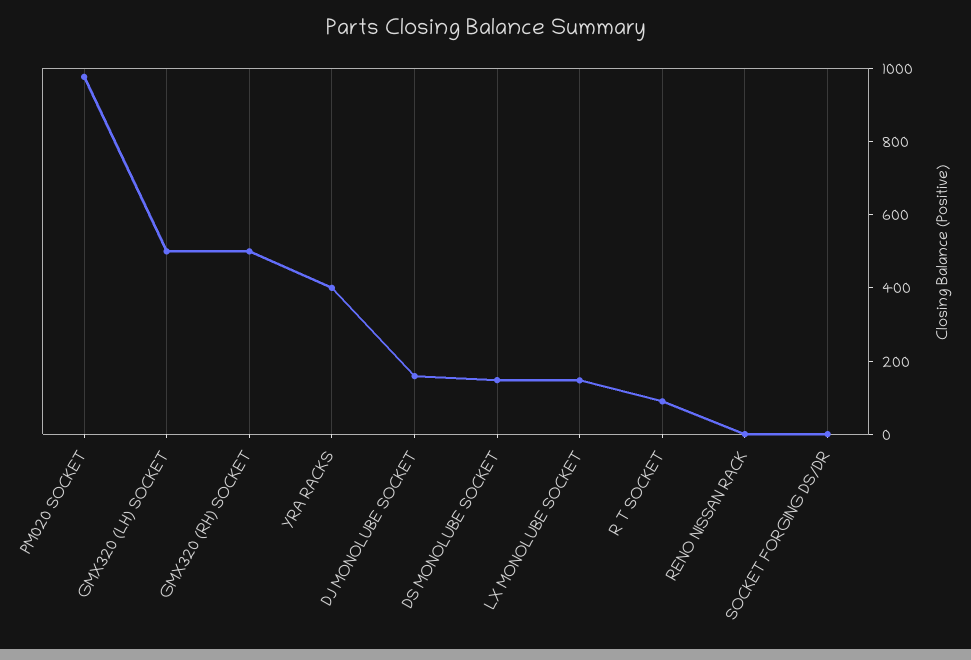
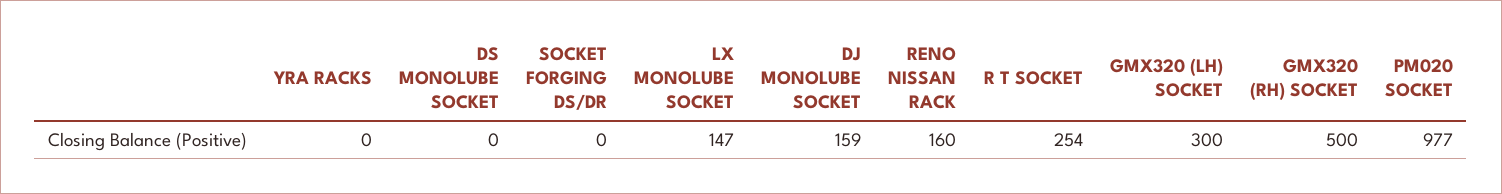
  {
    "PM020 SOCKET": 977,
-   "GMX320 (LH) SOCKET": 500,
+   "GMX320 (LH) SOCKET": 300,
    "GMX320 (RH) SOCKET": 500,
-   "YRA RACKS": 400,
+   "YRA RACKS": 0,
    "DJ MONOLUBE SOCKET": 159,
-   "DS MONOLUBE SOCKET": 150,
+   "DS MONOLUBE SOCKET": 0,
    "LX MONOLUBE SOCKET": 147,
-   "R T SOCKET": 100,
+   "R T SOCKET": 254,
-   "RENO NISSAN RACK": 0,
+   "RENO NISSAN RACK": 160,
    "SOCKET FORGING DS/DR": 0
  }

